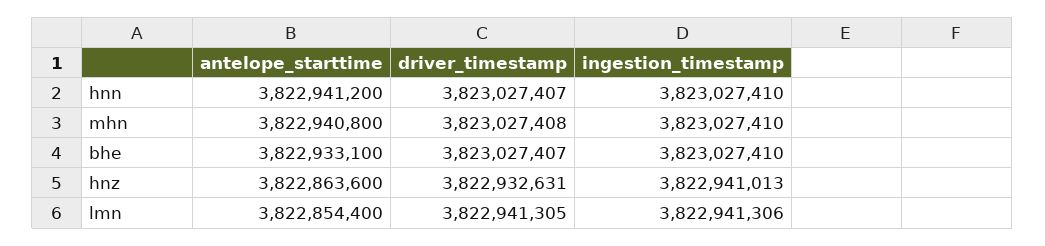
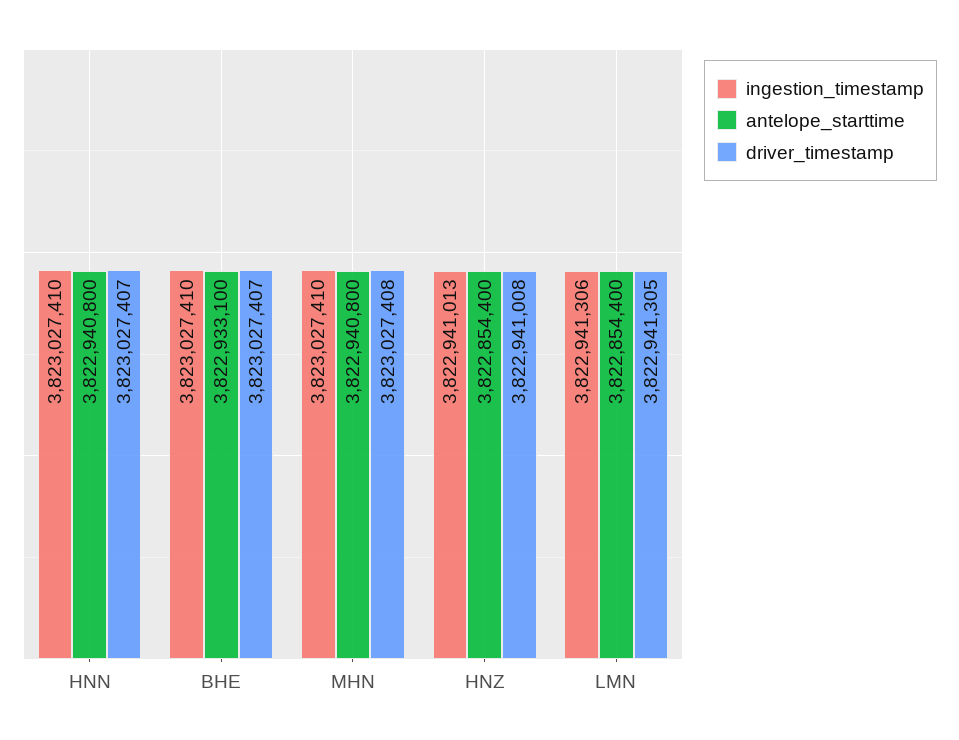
  {
    "antelope_starttime": {
-     "hnn": 3822941200,
+     "hnn": 3822940800,
      "mhn": 3822940800,
      "bhe": 3822933100,
-     "hnz": 3822863600,
+     "hnz": 3822854400,
      "lmn": 3822854400
    },
    "driver_timestamp": {
      "hnn": 3823027407,
      "mhn": 3823027408,
      "bhe": 3823027407,
-     "hnz": 3822932631,
+     "hnz": 3822941008,
      "lmn": 3822941305
    },
    "ingestion_timestamp": {
      "hnn": 3823027410,
      "mhn": 3823027410,
      "bhe": 3823027410,
      "hnz": 3822941013,
      "lmn": 3822941306
    }
  }

